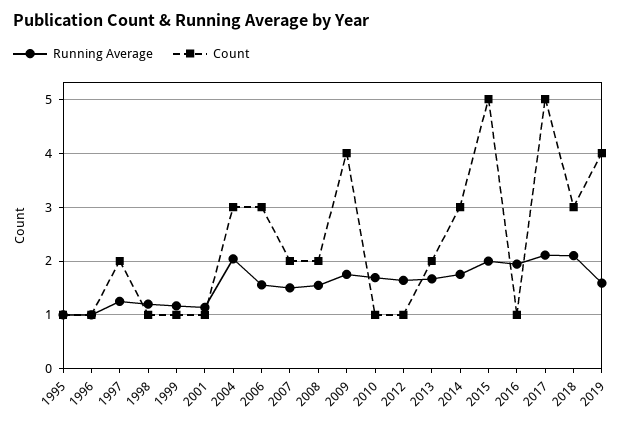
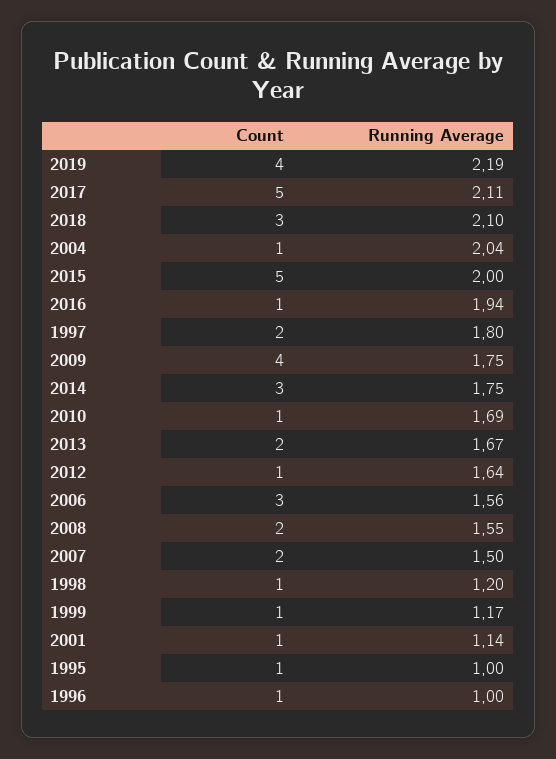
  {
    "Running Average": {
      "1995": 1,
      "1996": 1,
-     "1997": 1.2,
+     "1997": 1.8,
      "1998": 1.2,
      "1999": 1.17,
      "2001": 1.14,
      "2004": 2.04,
      "2006": 1.56,
      "2007": 1.5,
      "2008": 1.55,
      "2009": 1.75,
      "2010": 1.69,
      "2012": 1.64,
      "2013": 1.67,
      "2014": 1.75,
      "2015": 2,
      "2016": 1.94,
      "2017": 2.11,
      "2018": 2.1,
-     "2019": 1.6
+     "2019": 2.19
    },
    "Count": {
      "1995": 1,
      "1996": 1,
      "1997": 2,
      "1998": 1,
      "1999": 1,
      "2001": 1,
-     "2004": 3,
+     "2004": 1,
      "2006": 3,
      "2007": 2,
      "2008": 2,
      "2009": 4,
      "2010": 1,
      "2012": 1,
      "2013": 2,
      "2014": 3,
      "2015": 5,
      "2016": 1,
      "2017": 5,
      "2018": 3,
      "2019": 4
    }
  }

